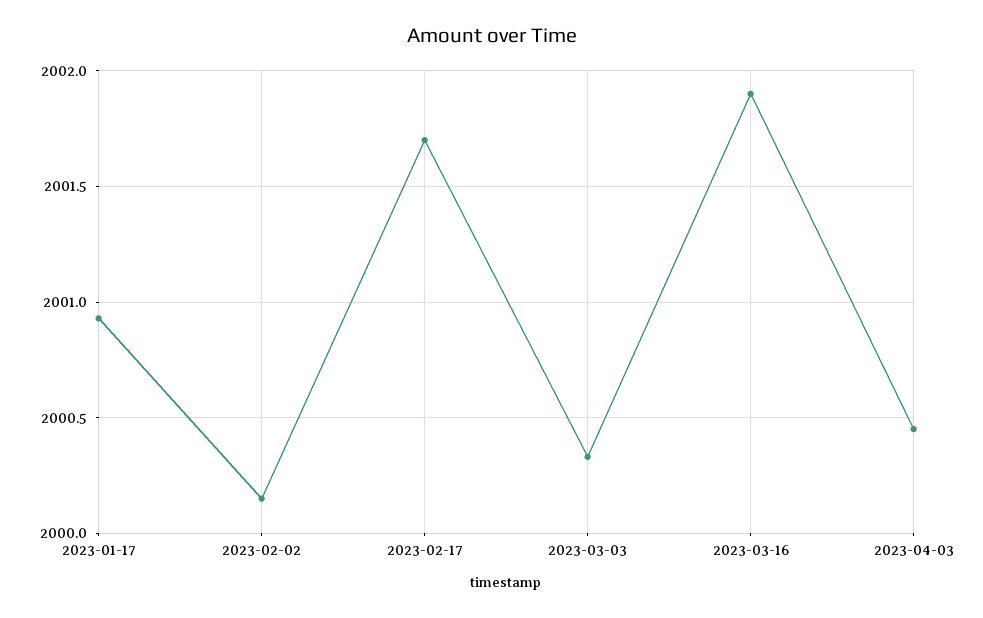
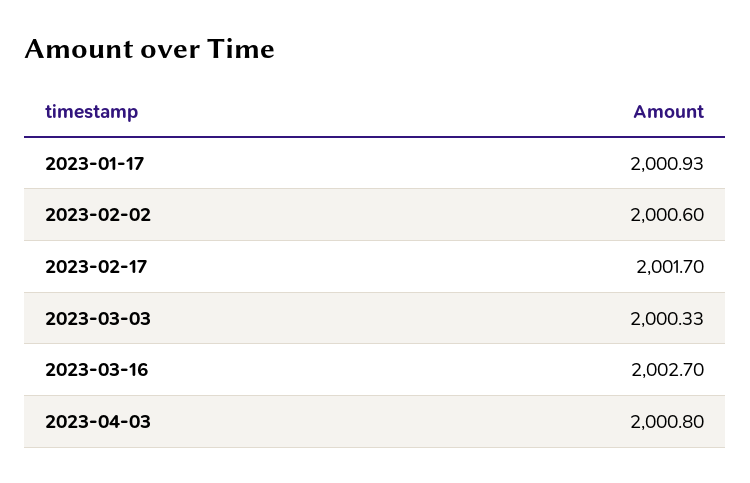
  {
    "2023-01-17": 2000.93,
-   "2023-02-02": 2000.15,
+   "2023-02-02": 2000.6,
    "2023-02-17": 2001.7,
    "2023-03-03": 2000.33,
-   "2023-03-16": 2001.9,
+   "2023-03-16": 2002.7,
-   "2023-04-03": 2000.45
+   "2023-04-03": 2000.8
  }

